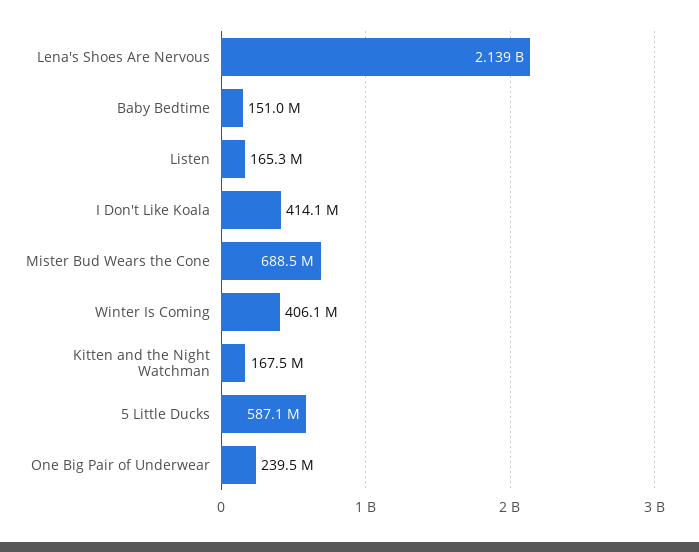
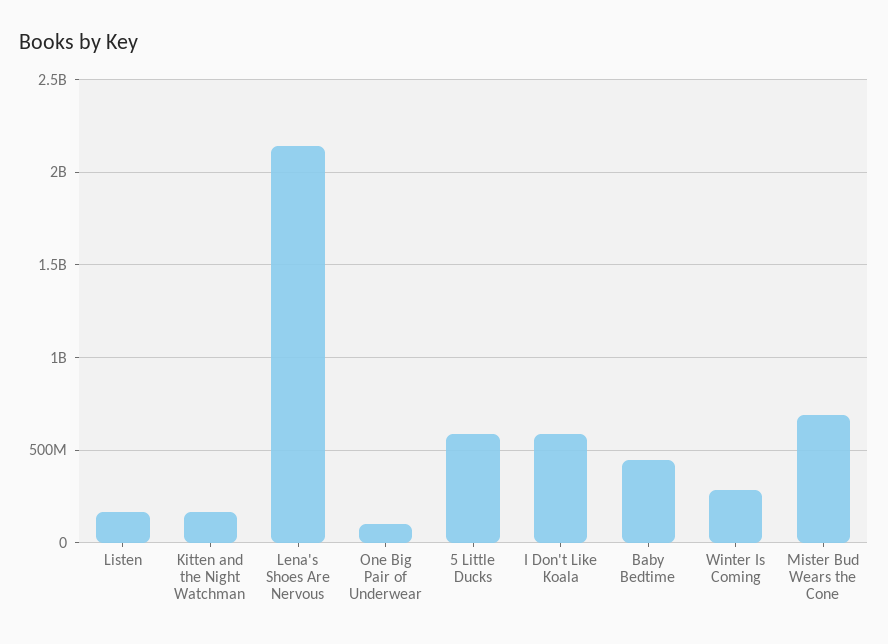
  {
    "Lena's Shoes Are Nervous": 2139000000,
-   "Baby Bedtime": 151000000,
+   "Baby Bedtime": 450000000,
    "Listen": 165300000,
-   "I Don't Like Koala": 414100000,
+   "I Don't Like Koala": 600000000,
    "Mister Bud Wears the Cone": 688500000,
-   "Winter Is Coming": 406100000,
+   "Winter Is Coming": 300000000,
    "Kitten and the Night Watchman": 167500000,
    "5 Little Ducks": 587100000,
-   "One Big Pair of Underwear": 239500000
+   "One Big Pair of Underwear": 100000000
  }

